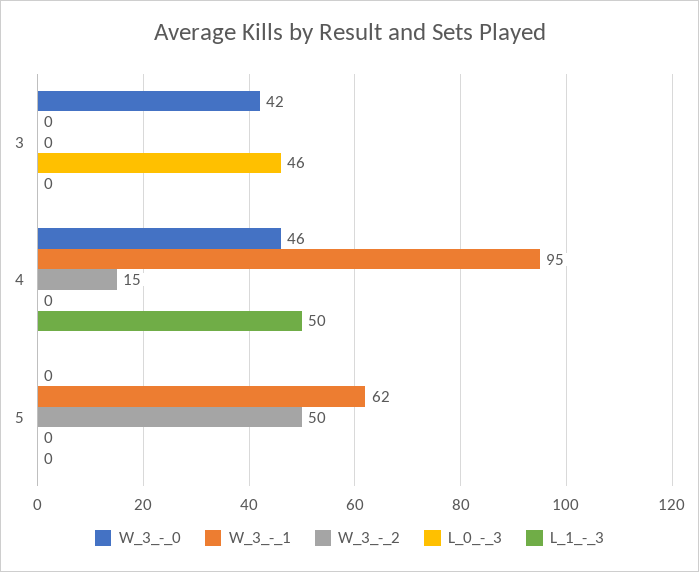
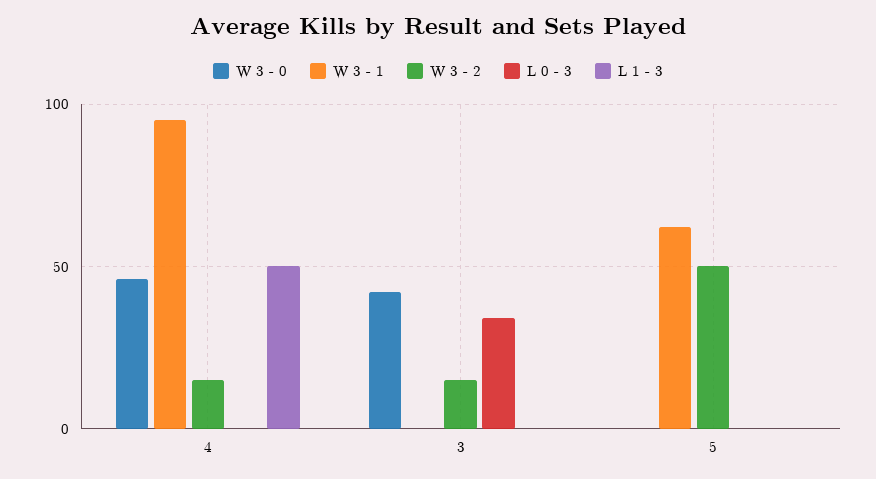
  {
    "W_3_-_0": {
      "3": 42,
      "4": 46,
      "5": 0
    },
    "W_3_-_1": {
      "3": 0,
      "4": 95,
      "5": 62
    },
    "W_3_-_2": {
-     "3": 0,
+     "3": 15,
      "4": 15,
      "5": 50
    },
    "L_0_-_3": {
-     "3": 46,
+     "3": 35,
      "4": 0,
      "5": 0
    },
    "L_1_-_3": {
      "3": 0,
      "4": 50,
      "5": 0
    }
  }

